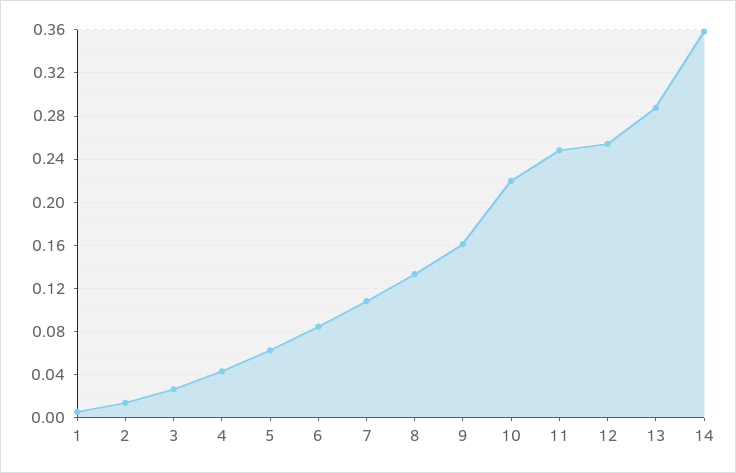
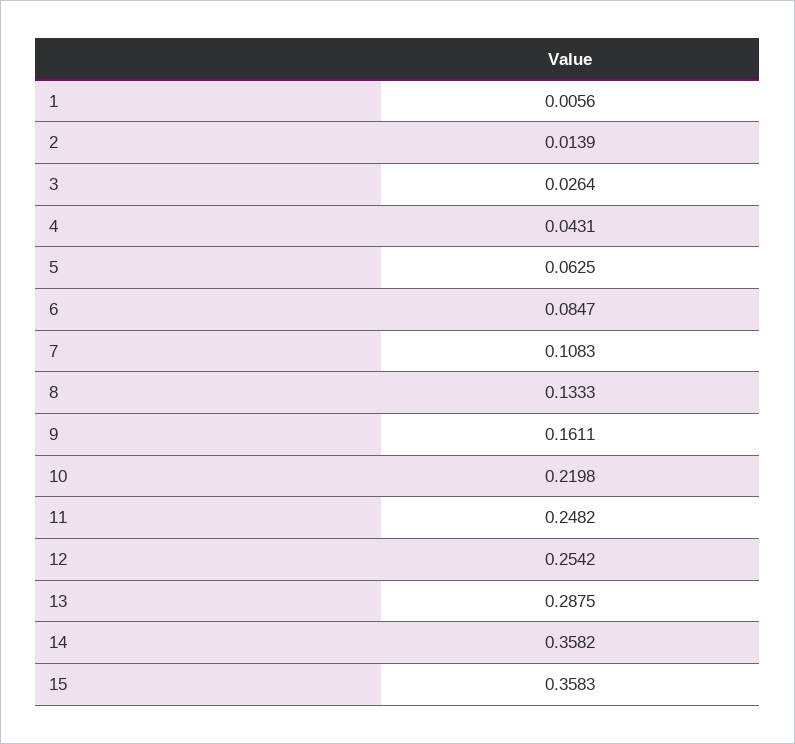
  {
    "1": 0.0056,
    "2": 0.0139,
    "3": 0.0264,
    "4": 0.0431,
    "5": 0.0625,
    "6": 0.0847,
    "7": 0.1083,
    "8": 0.1333,
    "9": 0.1611,
    "10": 0.2198,
    "11": 0.2482,
    "12": 0.2542,
    "13": 0.2875,
-   "14": 0.3582
+   "14": 0.3582,
+   "15": 0.3583
  }

